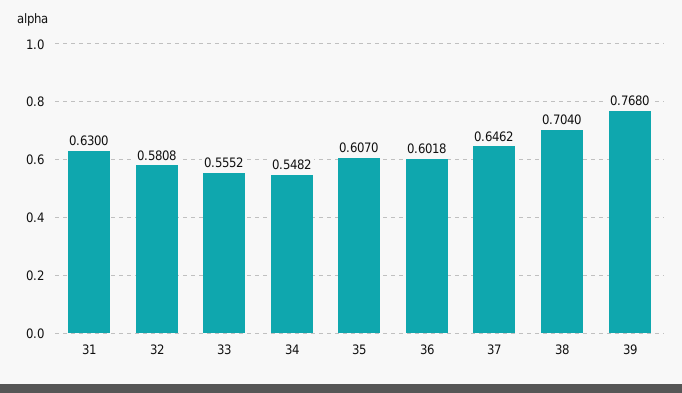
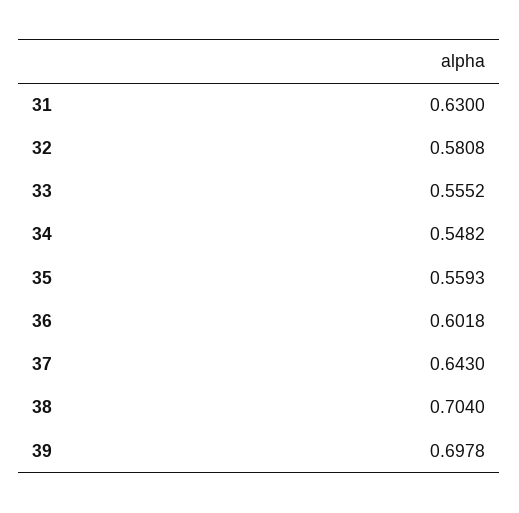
  {
    "31": 0.63,
    "32": 0.5808,
    "33": 0.5552,
    "34": 0.5482,
-   "35": 0.607,
+   "35": 0.5593,
    "36": 0.6018,
-   "37": 0.6462,
+   "37": 0.643,
    "38": 0.704,
-   "39": 0.768
+   "39": 0.6978
  }

